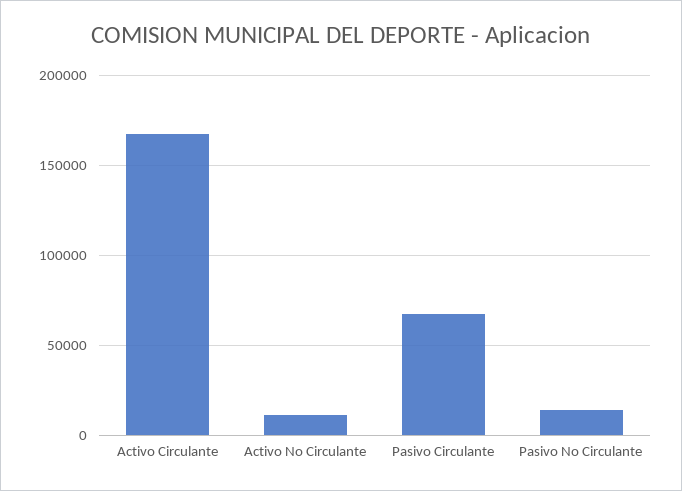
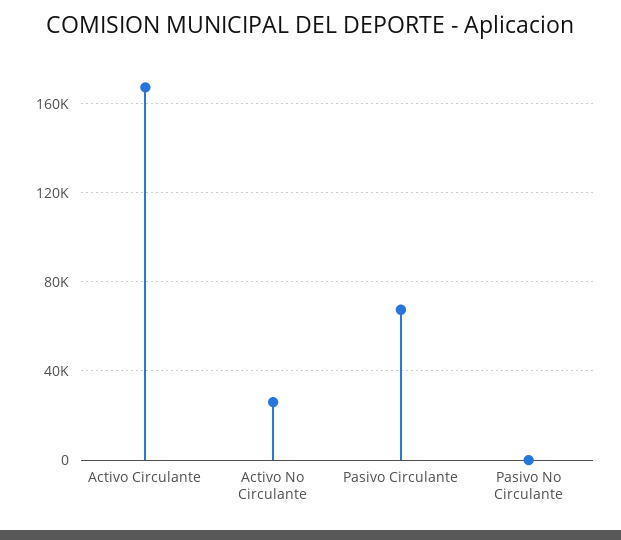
  {
    "Activo Circulante": 165000,
-   "Activo No Circulante": 10000,
+   "Activo No Circulante": 25000,
    "Pasivo Circulante": 70000,
-   "Pasivo No Circulante": 15000
+   "Pasivo No Circulante": 0
  }

